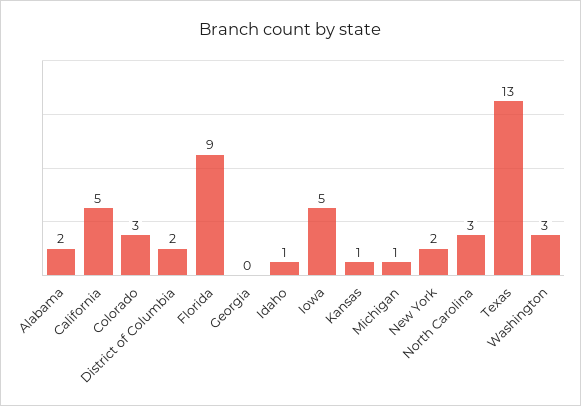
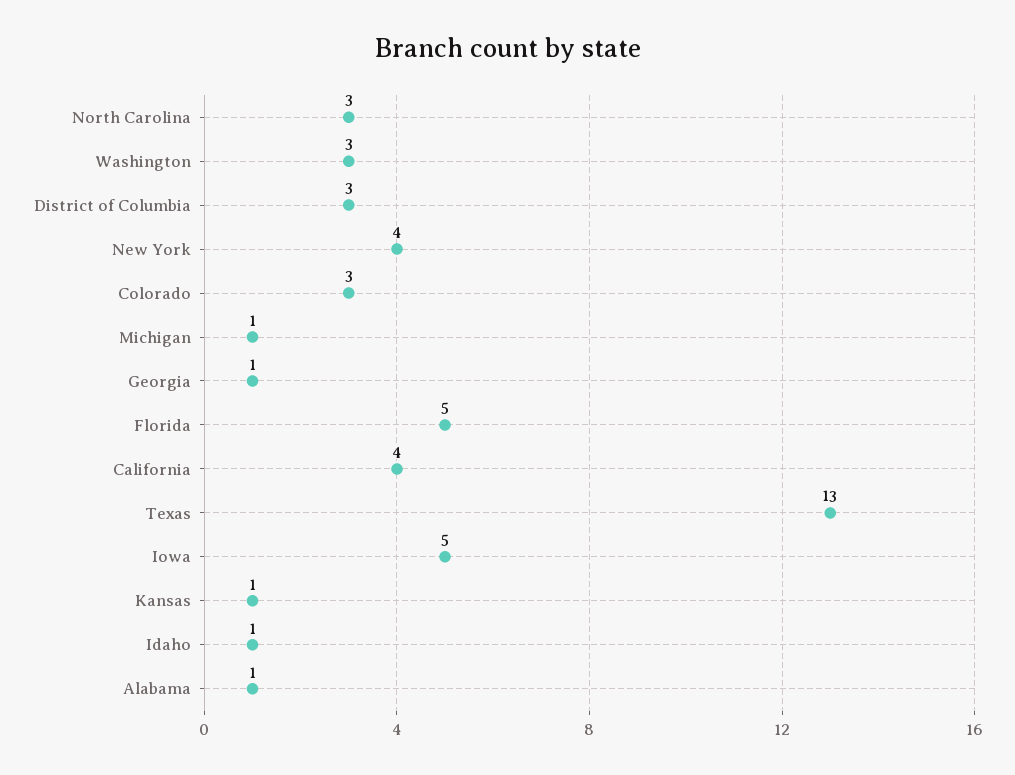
  {
-   "Alabama": 2,
+   "Alabama": 1,
-   "California": 5,
+   "California": 4,
    "Colorado": 3,
-   "District of Columbia": 2,
+   "District of Columbia": 3,
-   "Florida": 9,
+   "Florida": 5,
-   "Georgia": 0,
+   "Georgia": 1,
    "Idaho": 1,
    "Iowa": 5,
    "Kansas": 1,
    "Michigan": 1,
-   "New York": 2,
+   "New York": 4,
    "North Carolina": 3,
    "Texas": 13,
    "Washington": 3
  }

